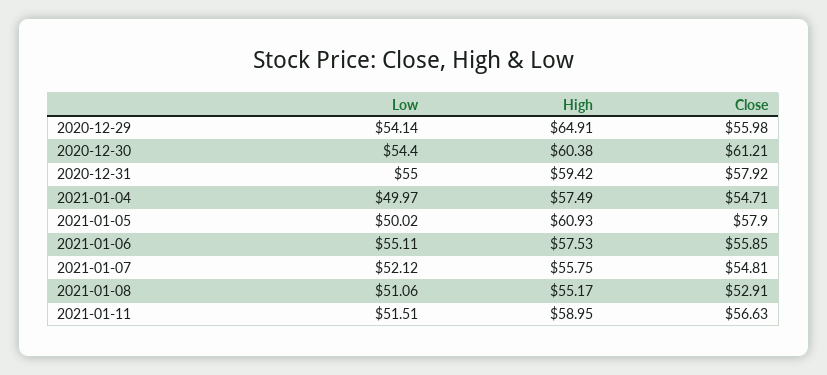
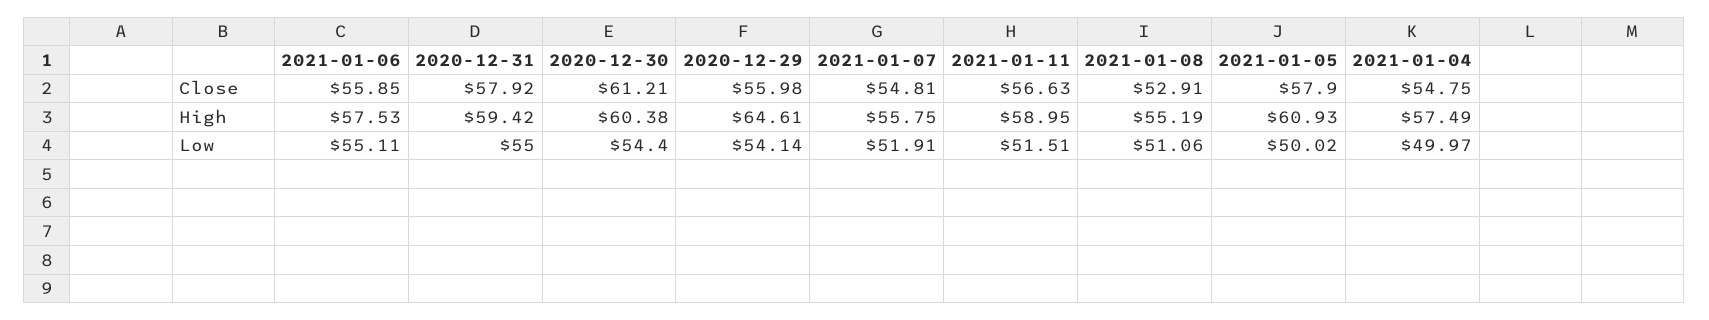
  {
    "Low": {
      "2020-12-29": 54.14,
      "2020-12-30": 54.4,
      "2020-12-31": 55,
      "2021-01-04": 49.97,
      "2021-01-05": 50.02,
      "2021-01-06": 55.11,
-     "2021-01-07": 52.12,
+     "2021-01-07": 51.91,
      "2021-01-08": 51.06,
      "2021-01-11": 51.51
    },
    "High": {
-     "2020-12-29": 64.91,
+     "2020-12-29": 64.61,
      "2020-12-30": 60.38,
      "2020-12-31": 59.42,
      "2021-01-04": 57.49,
      "2021-01-05": 60.93,
      "2021-01-06": 57.53,
      "2021-01-07": 55.75,
-     "2021-01-08": 55.17,
+     "2021-01-08": 55.19,
      "2021-01-11": 58.95
    },
    "Close": {
      "2020-12-29": 55.98,
      "2020-12-30": 61.21,
      "2020-12-31": 57.92,
-     "2021-01-04": 54.71,
+     "2021-01-04": 54.75,
      "2021-01-05": 57.9,
      "2021-01-06": 55.85,
      "2021-01-07": 54.81,
      "2021-01-08": 52.91,
      "2021-01-11": 56.63
    }
  }

